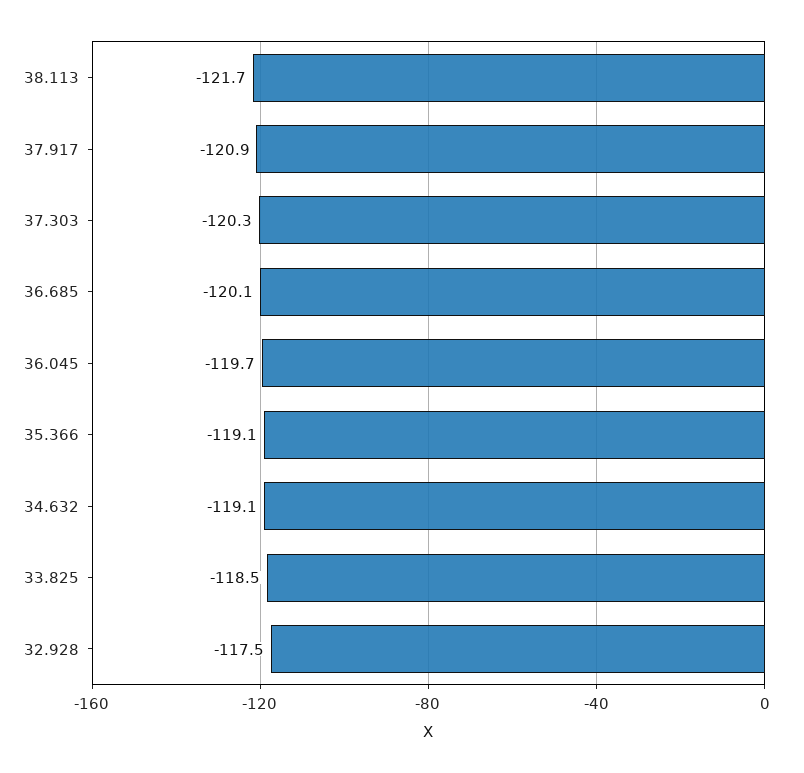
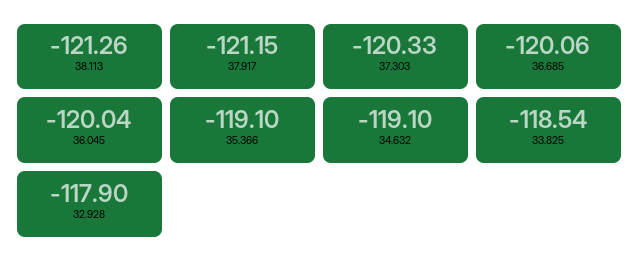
  {
-   "38.113": -121.7,
+   "38.113": -121.26,
-   "37.917": -120.9,
+   "37.917": -121.15,
    "37.303": -120.33,
    "36.685": -120.06,
-   "36.045": -119.7,
+   "36.045": -120.04,
    "35.366": -119.1,
    "34.632": -119.1,
    "33.825": -118.54,
-   "32.928": -117.5
+   "32.928": -117.9
  }

